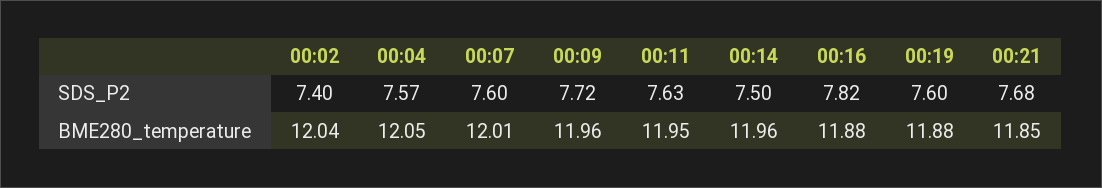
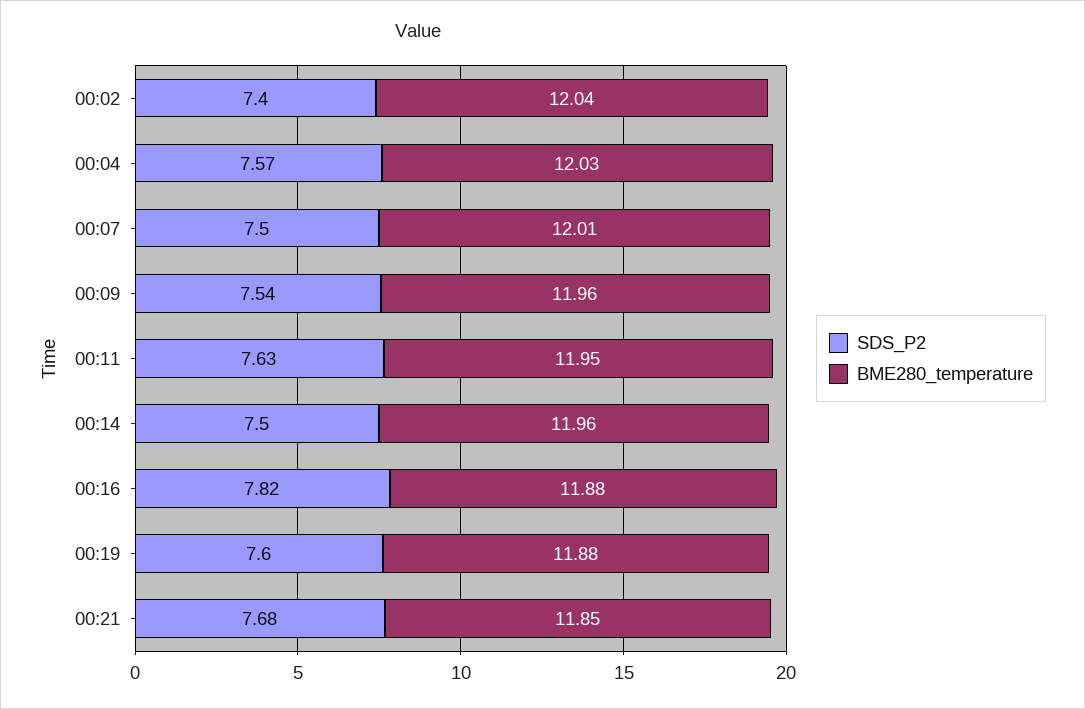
  {
    "SDS_P2": {
      "00:02": 7.4,
      "00:04": 7.57,
-     "00:07": 7.6,
+     "00:07": 7.5,
-     "00:09": 7.72,
+     "00:09": 7.54,
      "00:11": 7.63,
      "00:14": 7.5,
      "00:16": 7.82,
      "00:19": 7.6,
      "00:21": 7.68
    },
    "BME280_temperature": {
      "00:02": 12.04,
-     "00:04": 12.05,
+     "00:04": 12.03,
      "00:07": 12.01,
      "00:09": 11.96,
      "00:11": 11.95,
      "00:14": 11.96,
      "00:16": 11.88,
      "00:19": 11.88,
      "00:21": 11.85
    }
  }

